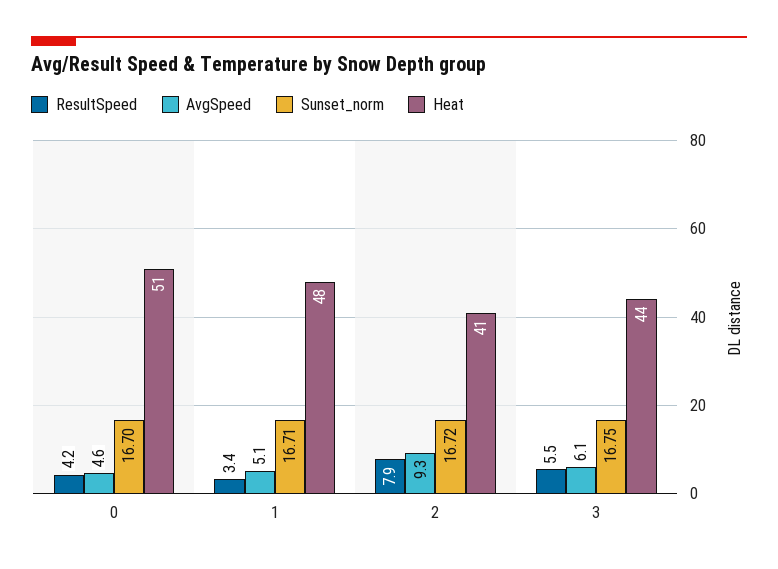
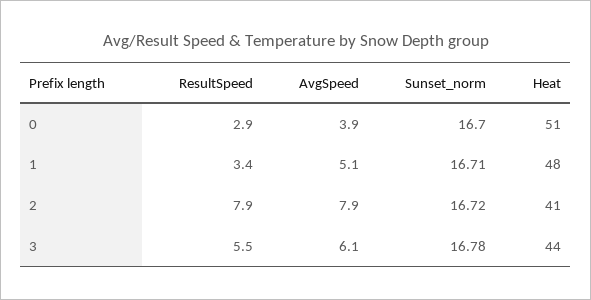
  {
    "ResultSpeed": {
-     "0": 4.2,
+     "0": 2.9,
      "1": 3.4,
      "2": 7.9,
      "3": 5.5
    },
    "AvgSpeed": {
-     "0": 4.6,
+     "0": 3.9,
      "1": 5.1,
-     "2": 9.3,
+     "2": 7.9,
      "3": 6.1
    },
    "Sunset_norm": {
      "0": 16.7,
      "1": 16.71,
      "2": 16.72,
-     "3": 16.75
+     "3": 16.78
    },
    "Heat": {
      "0": 51,
      "1": 48,
      "2": 41,
      "3": 44
    }
  }

